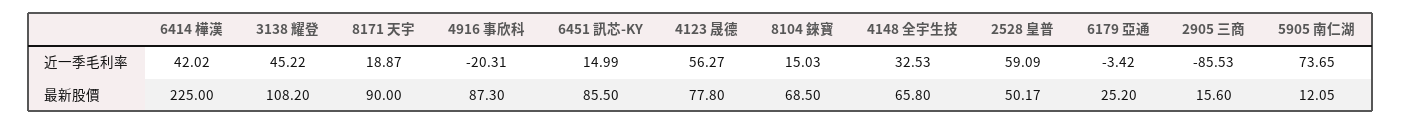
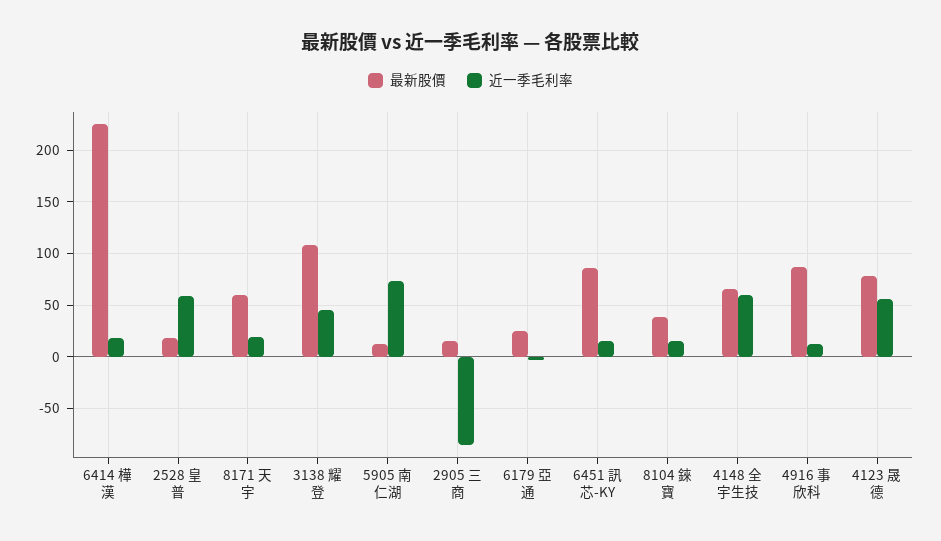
  {
    "近一季毛利率": {
-     "6414 樺漢": 42.02,
+     "6414 樺漢": 20,
      "3138 耀登": 45.22,
      "8171 天宇": 18.87,
-     "4916 事欣科": -20.31,
+     "4916 事欣科": 10,
      "6451 訊芯-KY": 14.99,
      "4123 晟德": 56.27,
      "8104 錸寶": 15.03,
-     "4148 全宇生技": 32.53,
+     "4148 全宇生技": 60,
      "2528 皇普": 59.09,
      "6179 亞通": -3.42,
      "2905 三商": -85.53,
      "5905 南仁湖": 73.65
    },
    "最新股價": {
      "6414 樺漢": 225,
      "3138 耀登": 108.2,
-     "8171 天宇": 90,
+     "8171 天宇": 60,
      "4916 事欣科": 87.3,
      "6451 訊芯-KY": 85.5,
      "4123 晟德": 77.8,
-     "8104 錸寶": 68.5,
+     "8104 錸寶": 40,
      "4148 全宇生技": 65.8,
-     "2528 皇普": 50.17,
+     "2528 皇普": 20,
      "6179 亞通": 25.2,
      "2905 三商": 15.6,
      "5905 南仁湖": 12.05
    }
  }

